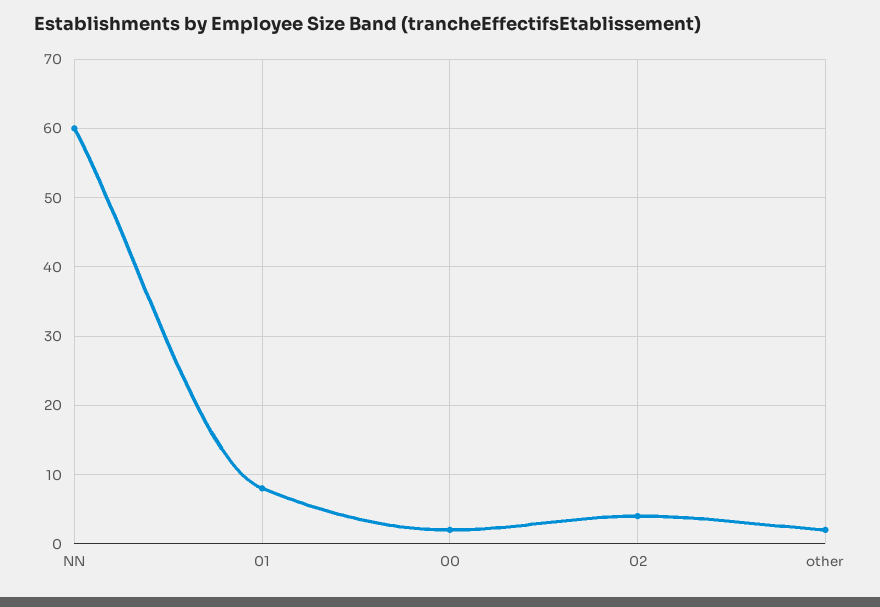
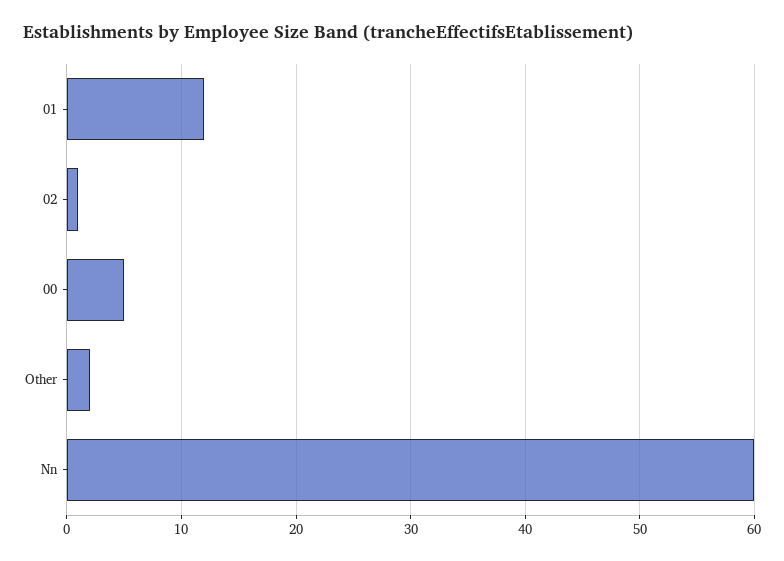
  {
    "NN": 60,
-   "01": 8,
+   "01": 12,
-   "00": 2,
+   "00": 5,
-   "02": 4,
+   "02": 1,
    "other": 2
  }

